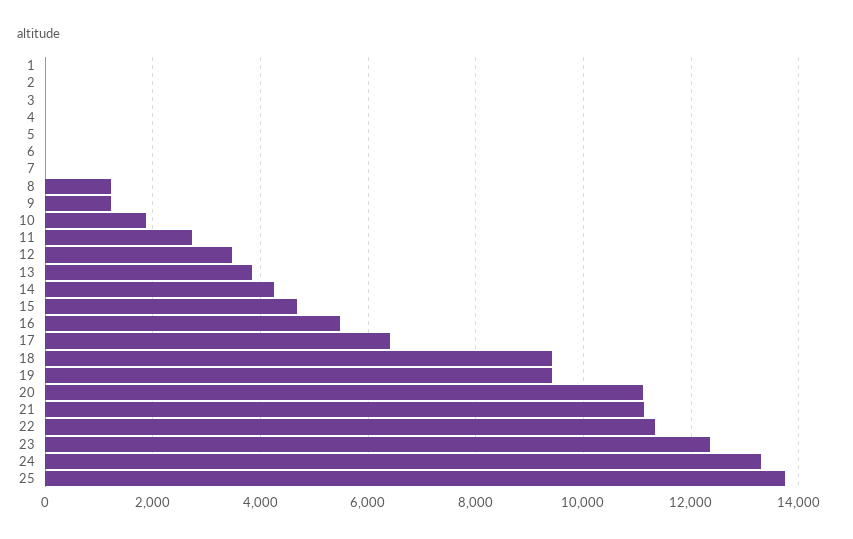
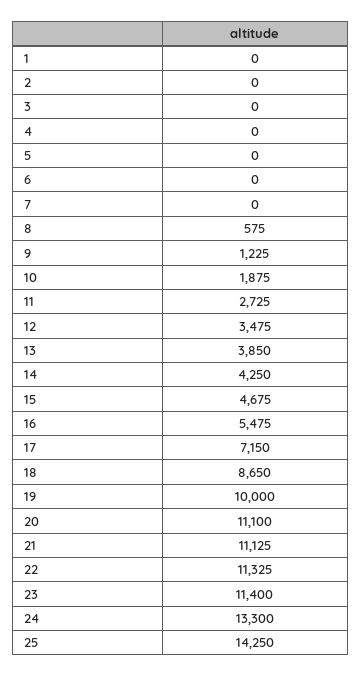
  {
    "1": 0,
    "2": 0,
    "3": 0,
    "4": 0,
    "5": 0,
    "6": 0,
    "7": 0,
-   "8": 1200,
+   "8": 575,
    "9": 1225,
    "10": 1875,
    "11": 2725,
    "12": 3475,
    "13": 3850,
    "14": 4250,
    "15": 4675,
    "16": 5475,
-   "17": 6400,
+   "17": 7150,
-   "18": 9400,
+   "18": 8650,
-   "19": 9400,
+   "19": 10000,
    "20": 11100,
    "21": 11125,
    "22": 11325,
-   "23": 12400,
+   "23": 11400,
    "24": 13300,
-   "25": 13800
+   "25": 14250
  }

